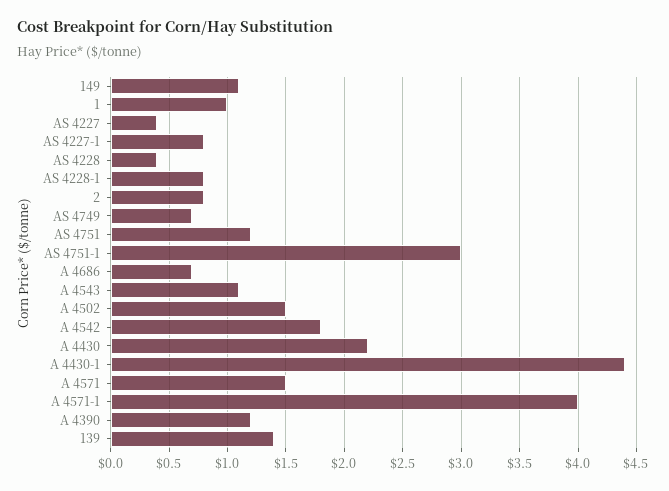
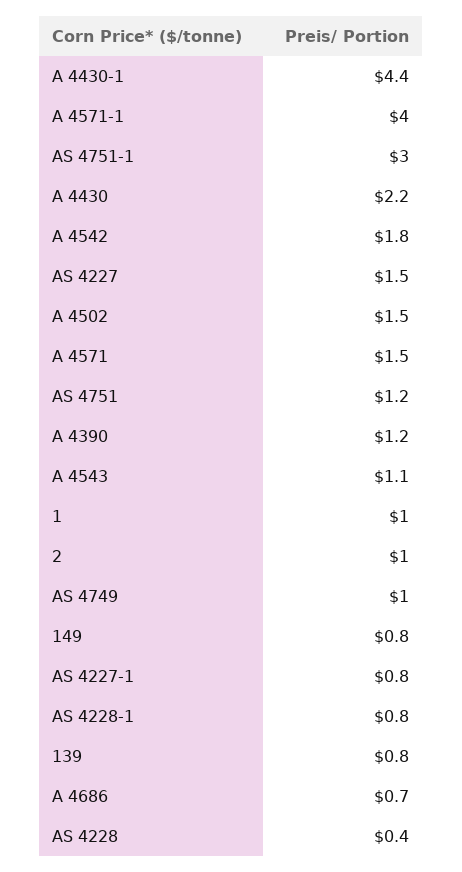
  {
-   "149": 1.1,
+   "149": 0.8,
    "1": 1,
-   "AS 4227": 0.4,
+   "AS 4227": 1.5,
    "AS 4227-1": 0.8,
    "AS 4228": 0.4,
    "AS 4228-1": 0.8,
-   "2": 0.8,
+   "2": 1,
-   "AS 4749": 0.7,
+   "AS 4749": 1,
    "AS 4751": 1.2,
    "AS 4751-1": 3,
    "A 4686": 0.7,
    "A 4543": 1.1,
    "A 4502": 1.5,
    "A 4542": 1.8,
    "A 4430": 2.2,
    "A 4430-1": 4.4,
    "A 4571": 1.5,
    "A 4571-1": 4,
    "A 4390": 1.2,
-   "139": 1.4
+   "139": 0.8
  }

